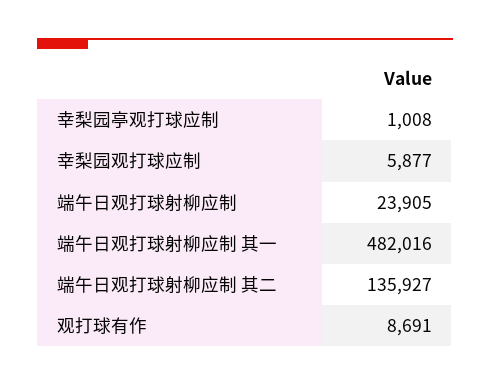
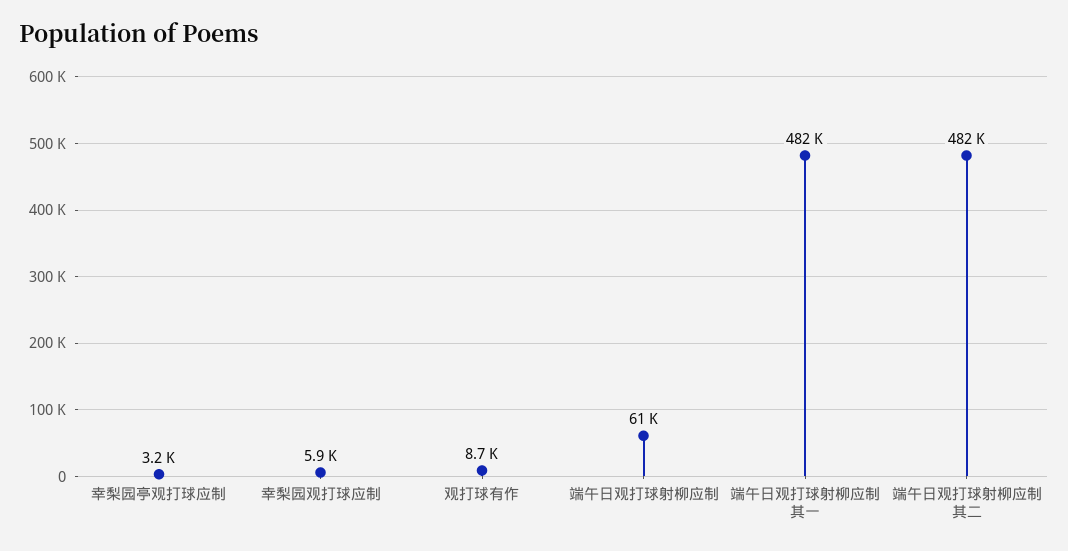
  {
-   "幸梨园亭观打球应制": 1008,
+   "幸梨园亭观打球应制": 3200,
    "幸梨园观打球应制": 5877,
-   "端午日观打球射柳应制": 23905,
+   "端午日观打球射柳应制": 61000,
    "端午日观打球射柳应制 其一": 482016,
-   "端午日观打球射柳应制 其二": 135927,
+   "端午日观打球射柳应制 其二": 482000,
    "观打球有作": 8691
  }

